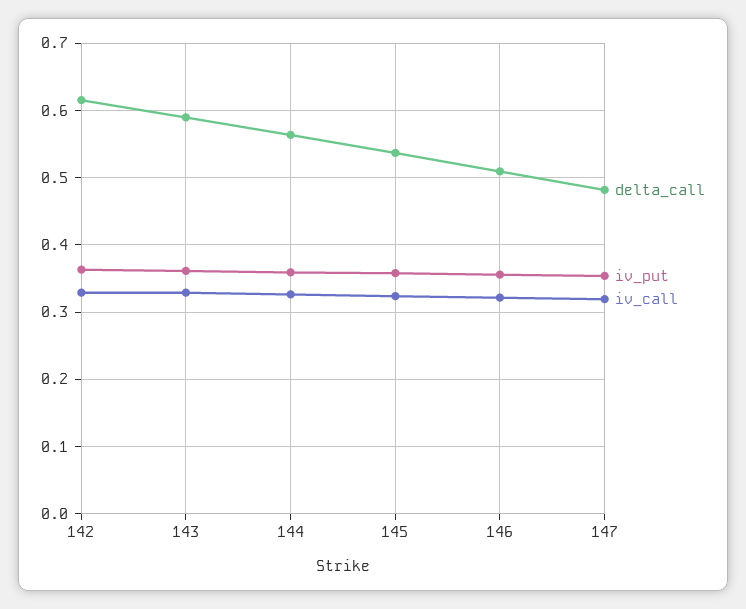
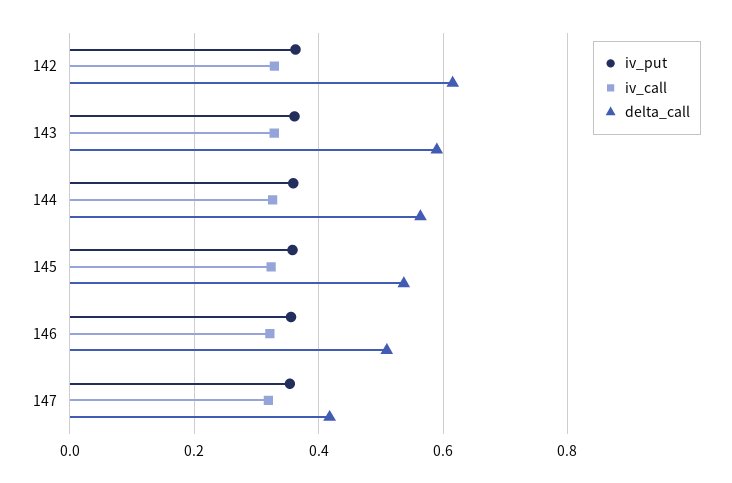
  {
    "delta_call": {
      "142": 0.62,
      "143": 0.59,
      "144": 0.56,
      "145": 0.54,
      "146": 0.51,
-     "147": 0.48
+     "147": 0.42
    },
    "iv_put": {
      "142": 0.36,
      "143": 0.36,
      "144": 0.36,
      "145": 0.36,
      "146": 0.36,
      "147": 0.35
    },
    "iv_call": {
      "142": 0.33,
      "143": 0.33,
      "144": 0.33,
      "145": 0.32,
      "146": 0.32,
      "147": 0.32
    }
  }

